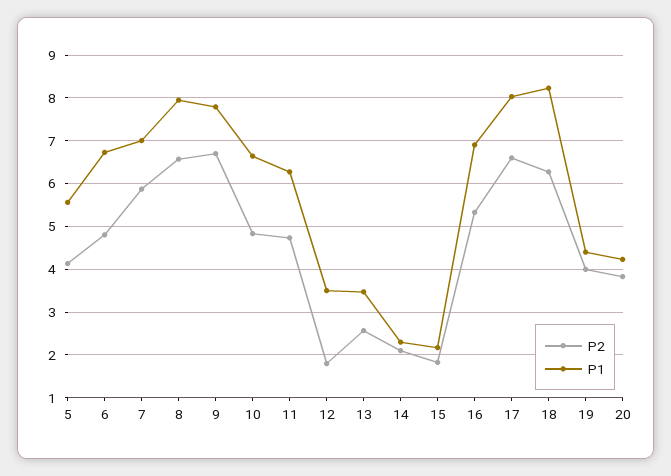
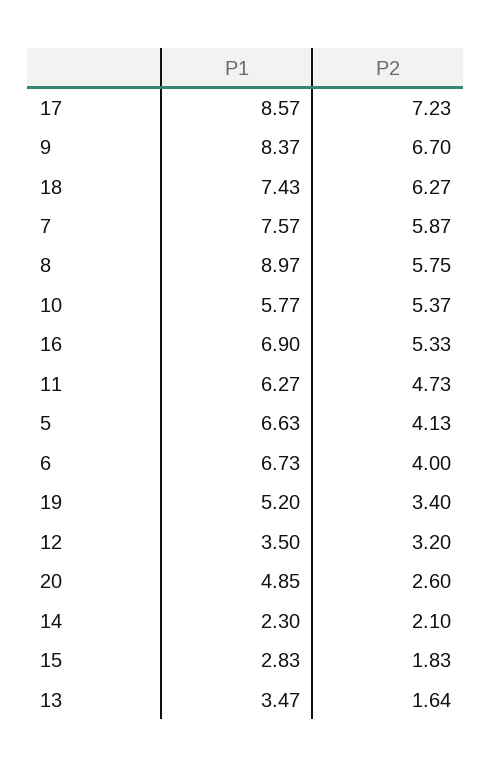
  {
    "P2": {
      "5": 4.13,
-     "6": 4.8,
+     "6": 4,
      "7": 5.87,
-     "8": 6.6,
+     "8": 5.75,
      "9": 6.7,
-     "10": 4.8,
+     "10": 5.37,
      "11": 4.73,
-     "12": 1.8,
+     "12": 3.2,
-     "13": 2.6,
+     "13": 1.64,
      "14": 2.1,
      "15": 1.83,
      "16": 5.33,
-     "17": 6.6,
+     "17": 7.23,
      "18": 6.27,
-     "19": 4,
+     "19": 3.4,
-     "20": 3.8
+     "20": 2.6
    },
    "P1": {
-     "5": 5.6,
+     "5": 6.63,
      "6": 6.73,
-     "7": 7,
+     "7": 7.57,
-     "8": 8,
+     "8": 8.97,
-     "9": 7.8,
+     "9": 8.37,
-     "10": 6.6,
+     "10": 5.77,
      "11": 6.27,
      "12": 3.5,
      "13": 3.47,
      "14": 2.3,
-     "15": 2.2,
+     "15": 2.83,
      "16": 6.9,
-     "17": 8,
+     "17": 8.57,
-     "18": 8.2,
+     "18": 7.43,
-     "19": 4.4,
+     "19": 5.2,
-     "20": 4.2
+     "20": 4.85
    }
  }

